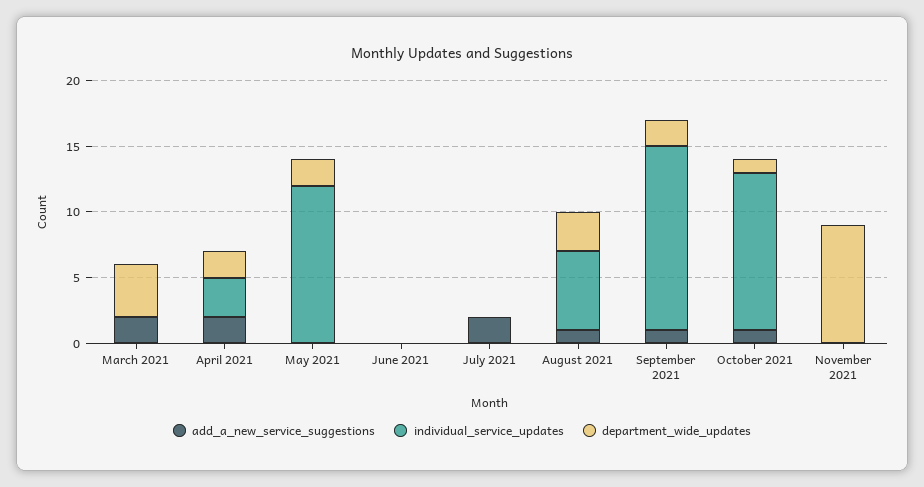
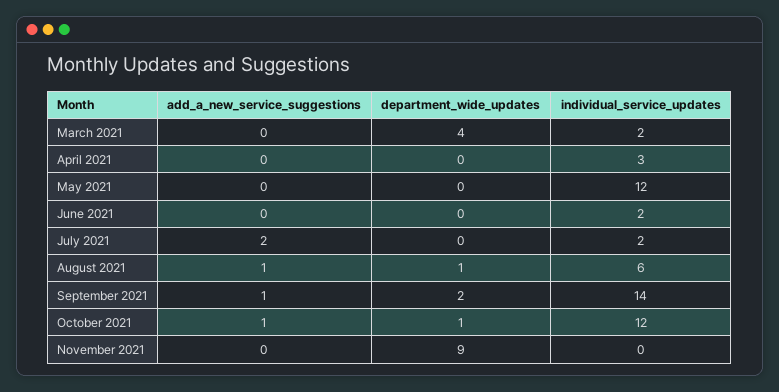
  {
    "add_a_new_service_suggestions": {
-     "March 2021": 2,
+     "March 2021": 0,
-     "April 2021": 2,
+     "April 2021": 0,
      "May 2021": 0,
      "June 2021": 0,
      "July 2021": 2,
      "August 2021": 1,
      "September 2021": 1,
      "October 2021": 1,
      "November 2021": 0
    },
    "individual_service_updates": {
-     "March 2021": 0,
+     "March 2021": 2,
      "April 2021": 3,
      "May 2021": 12,
-     "June 2021": 0,
+     "June 2021": 2,
-     "July 2021": 0,
+     "July 2021": 2,
      "August 2021": 6,
      "September 2021": 14,
      "October 2021": 12,
      "November 2021": 0
    },
    "department_wide_updates": {
      "March 2021": 4,
-     "April 2021": 2,
+     "April 2021": 0,
-     "May 2021": 2,
+     "May 2021": 0,
      "June 2021": 0,
      "July 2021": 0,
-     "August 2021": 3,
+     "August 2021": 1,
      "September 2021": 2,
      "October 2021": 1,
      "November 2021": 9
    }
  }

